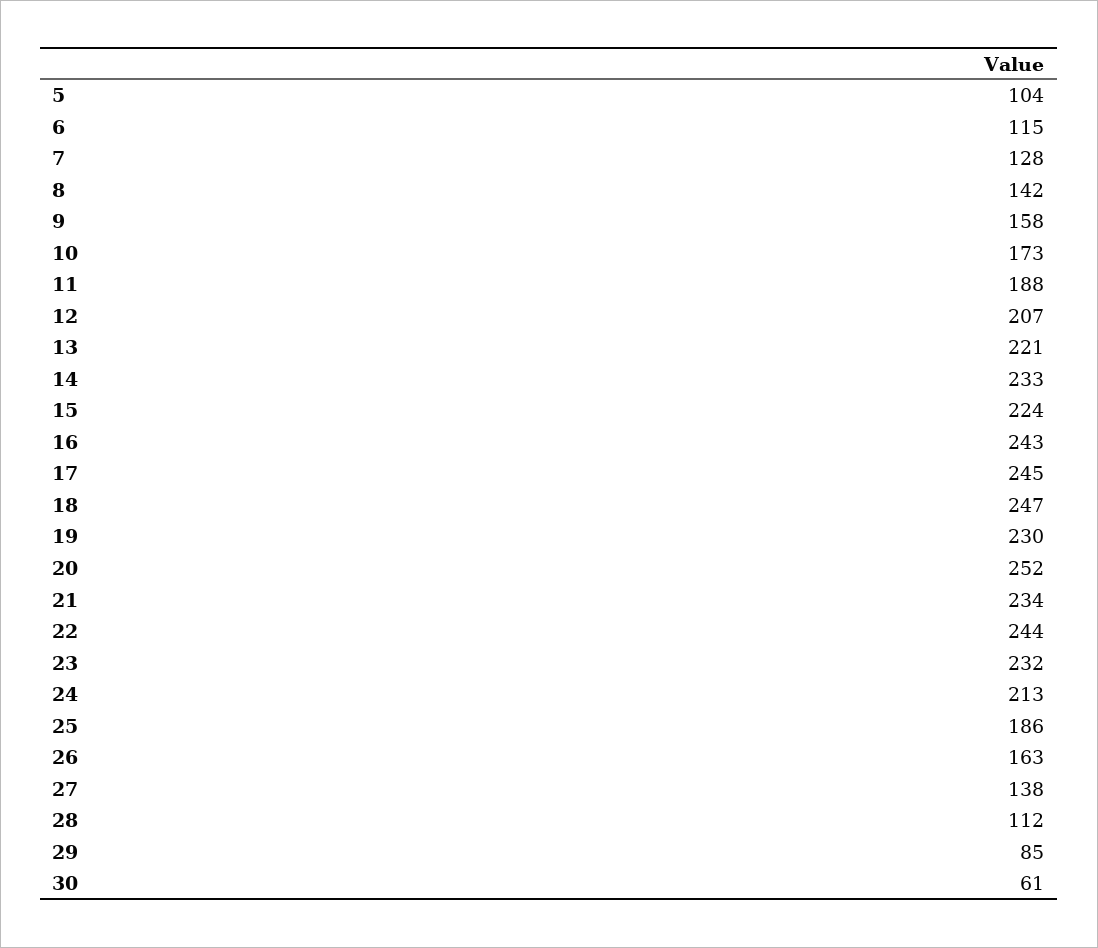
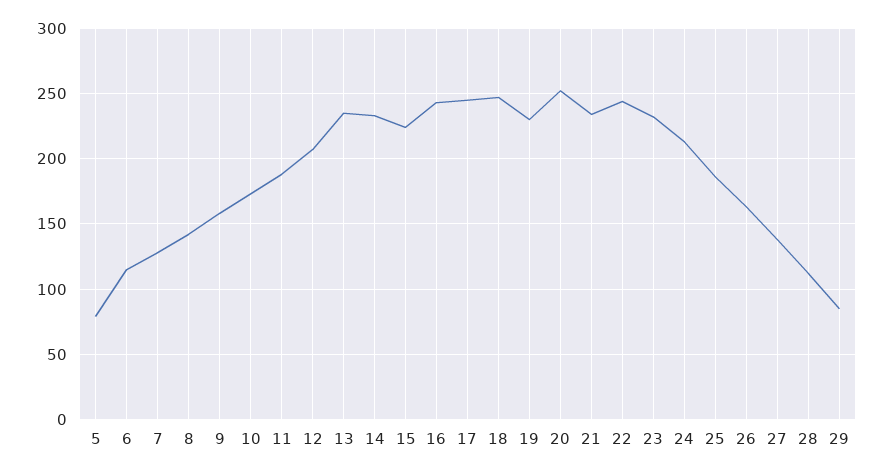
  {
-   "5": 104,
+   "5": 80,
    "6": 115,
    "7": 128,
    "8": 142,
    "9": 158,
    "10": 173,
    "11": 188,
    "12": 207,
-   "13": 221,
+   "13": 235,
    "14": 233,
    "15": 224,
    "16": 243,
    "17": 245,
    "18": 247,
    "19": 230,
    "20": 252,
    "21": 234,
    "22": 244,
    "23": 232,
    "24": 213,
    "25": 186,
    "26": 163,
    "27": 138,
    "28": 112,
-   "29": 85,
+   "29": 85
-   "30": 61
  }

